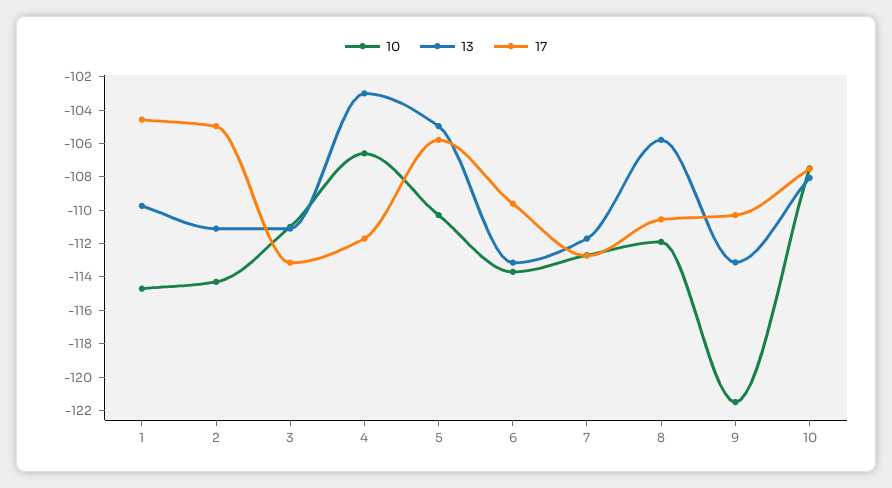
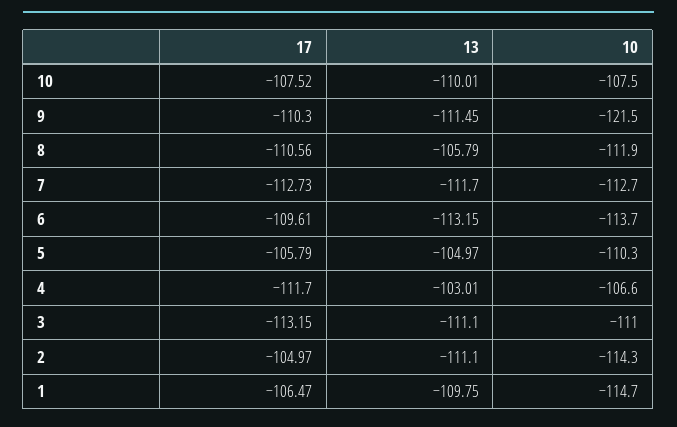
  {
    "10": {
      "1": -114.7,
      "2": -114.3,
      "3": -111,
      "4": -106.6,
      "5": -110.3,
      "6": -113.7,
      "7": -112.7,
      "8": -111.9,
      "9": -121.5,
      "10": -107.5
    },
    "13": {
      "1": -109.75,
      "2": -111.1,
      "3": -111.1,
      "4": -103.01,
      "5": -104.97,
      "6": -113.15,
      "7": -111.7,
      "8": -105.79,
-     "9": -113,
+     "9": -111.45,
-     "10": -108
+     "10": -110.01
    },
    "17": {
-     "1": -104.5,
+     "1": -106.47,
      "2": -104.97,
      "3": -113.15,
      "4": -111.7,
      "5": -105.79,
      "6": -109.61,
      "7": -112.73,
      "8": -110.56,
      "9": -110.3,
      "10": -107.52
    }
  }

